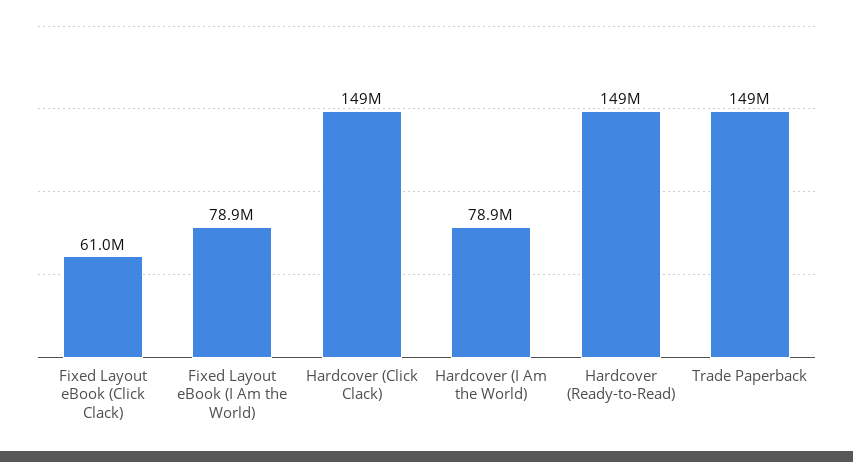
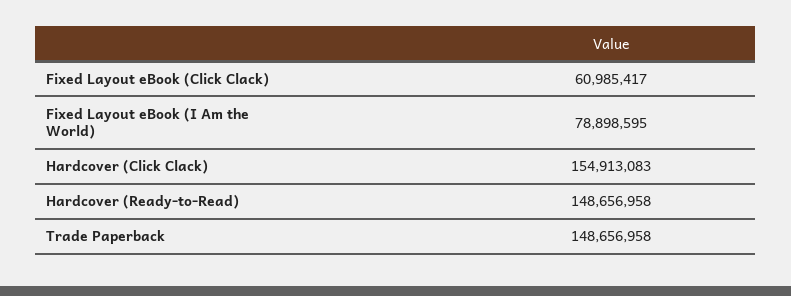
  {
    "Fixed Layout eBook (Click Clack)": 60985417,
    "Fixed Layout eBook (I Am the World)": 78898595,
-   "Hardcover (Click Clack)": 149000000,
+   "Hardcover (Click Clack)": 154913083,
-   "Hardcover (I Am the World)": 78900000,
    "Hardcover (Ready-to-Read)": 148656958,
    "Trade Paperback": 148656958
  }

